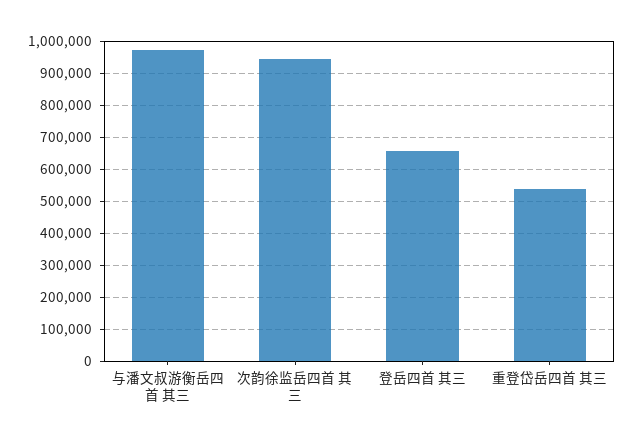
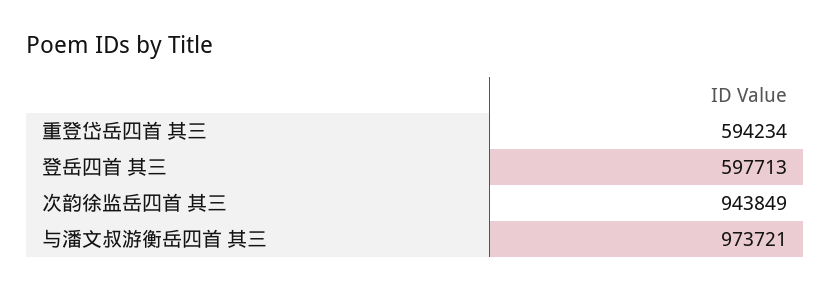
  {
    "与潘文叔游衡岳四首 其三": 973721,
    "次韵徐监岳四首 其三": 943849,
-   "登岳四首 其三": 660000,
+   "登岳四首 其三": 597713,
-   "重登岱岳四首 其三": 540000
+   "重登岱岳四首 其三": 594234
  }

